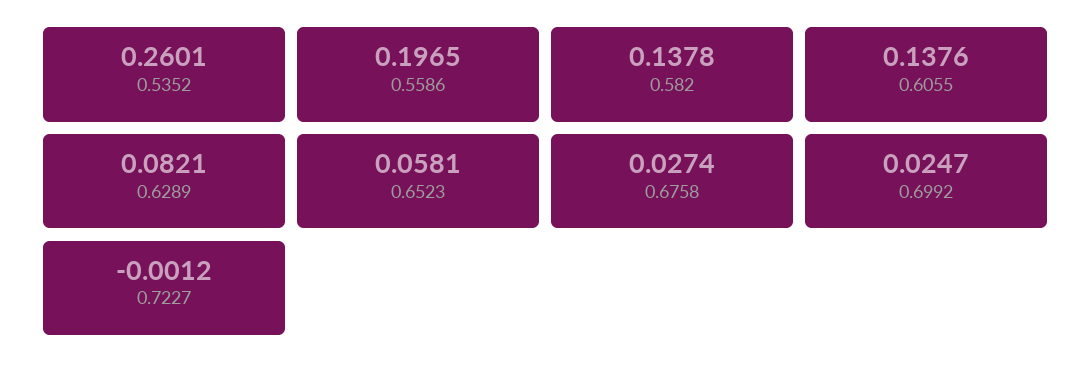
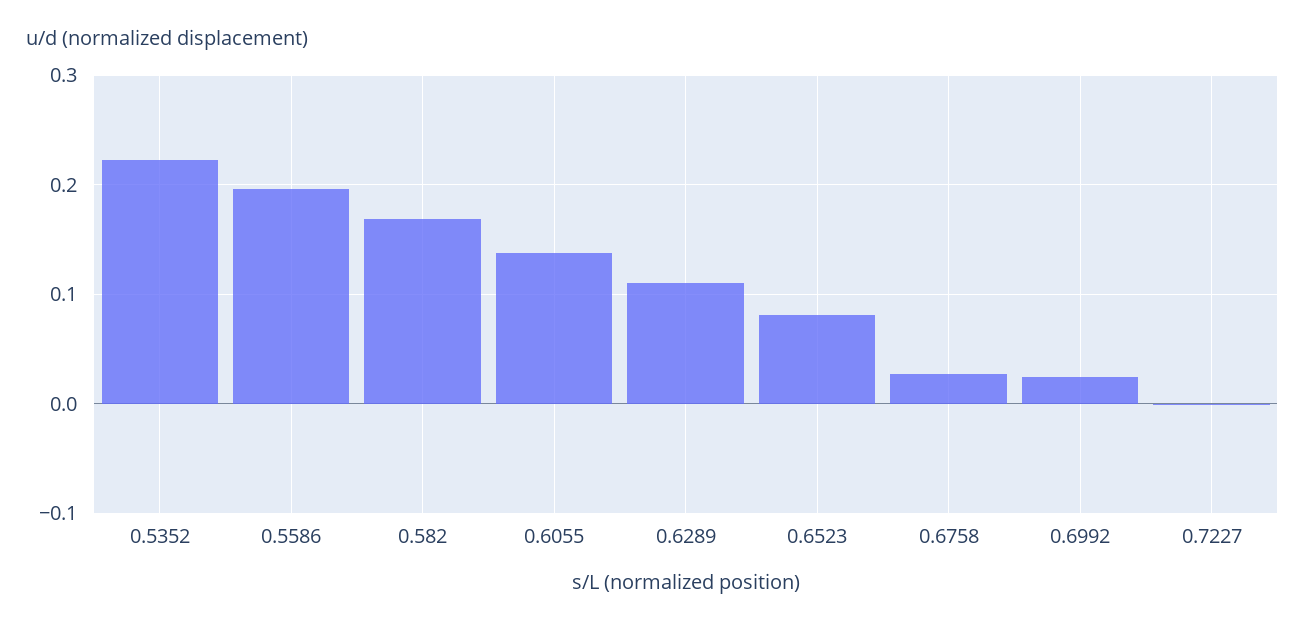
  {
-   "0.5352": 0.2601,
+   "0.5352": 0.22,
    "0.5586": 0.1965,
-   "0.582": 0.1378,
+   "0.582": 0.17,
    "0.6055": 0.1376,
-   "0.6289": 0.0821,
+   "0.6289": 0.11,
-   "0.6523": 0.0581,
+   "0.6523": 0.08,
    "0.6758": 0.0274,
    "0.6992": 0.0247,
    "0.7227": -0.0012
  }

